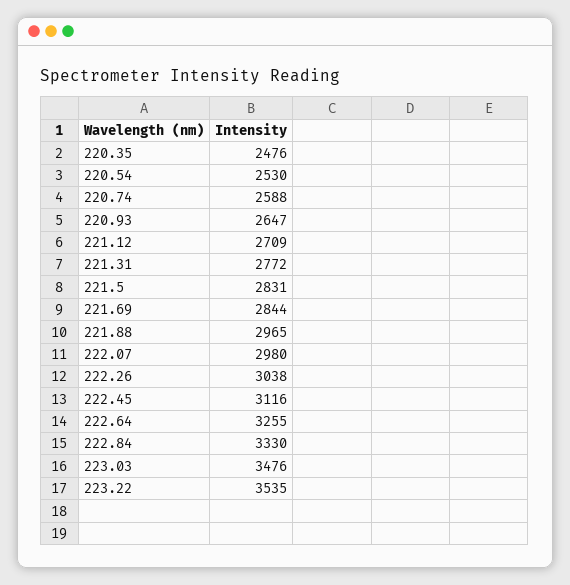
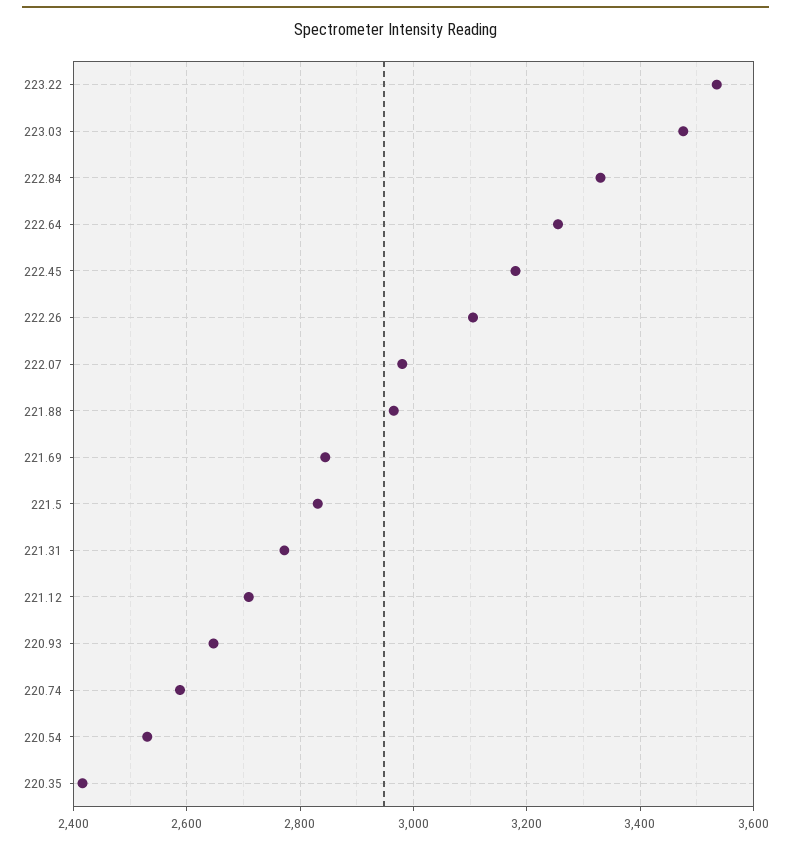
  {
-   "220.35": 2476,
+   "220.35": 2420,
    "220.54": 2530,
    "220.74": 2588,
    "220.93": 2647,
    "221.12": 2709,
    "221.31": 2772,
    "221.5": 2831,
    "221.69": 2844,
    "221.88": 2965,
    "222.07": 2980,
-   "222.26": 3038,
+   "222.26": 3100,
-   "222.45": 3116,
+   "222.45": 3180,
    "222.64": 3255,
    "222.84": 3330,
    "223.03": 3476,
    "223.22": 3535
  }

